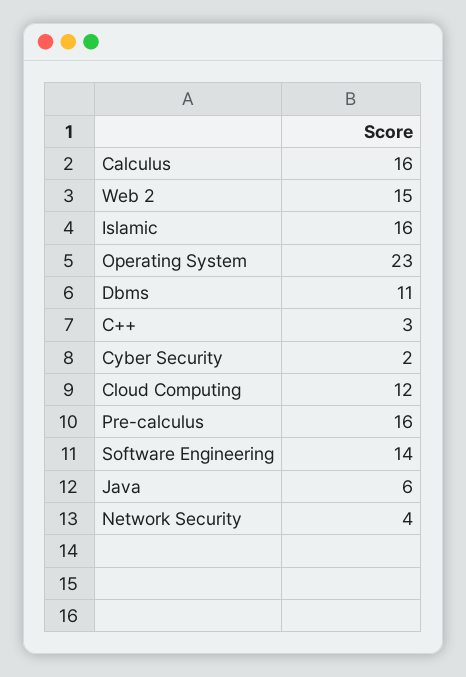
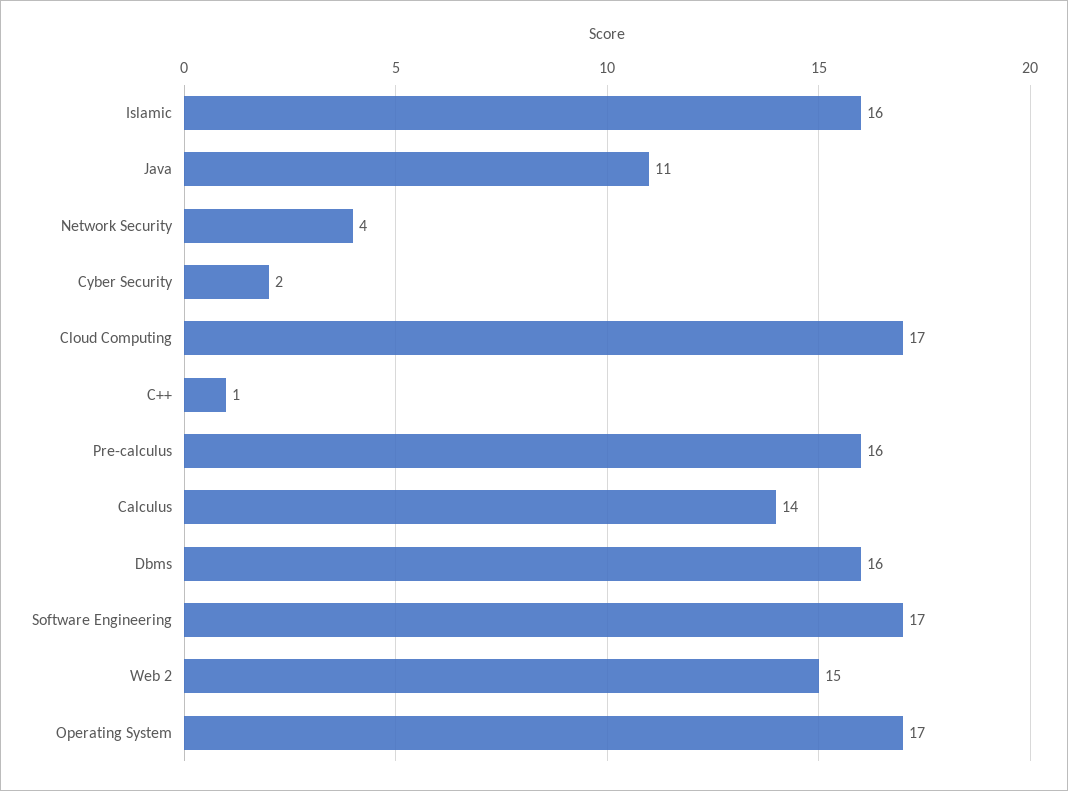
  {
-   "Calculus": 16,
+   "Calculus": 14,
    "Web 2": 15,
    "Islamic": 16,
-   "Operating System": 23,
+   "Operating System": 17,
-   "Dbms": 11,
+   "Dbms": 16,
-   "C++": 3,
+   "C++": 1,
    "Cyber Security": 2,
-   "Cloud Computing": 12,
+   "Cloud Computing": 17,
    "Pre-calculus": 16,
-   "Software Engineering": 14,
+   "Software Engineering": 17,
-   "Java": 6,
+   "Java": 11,
    "Network Security": 4
  }

